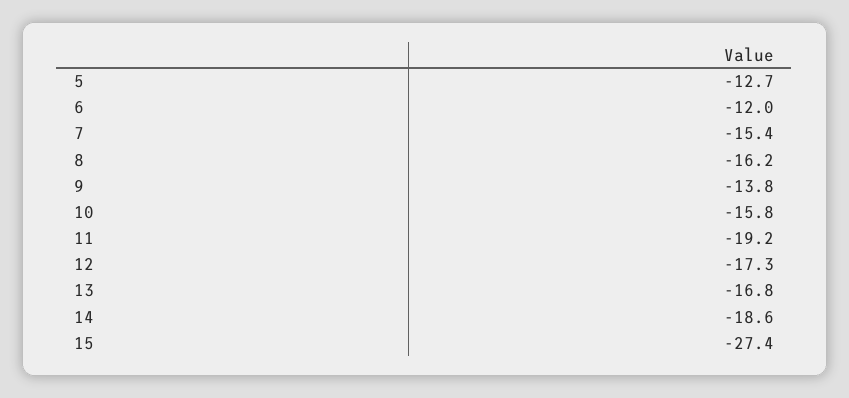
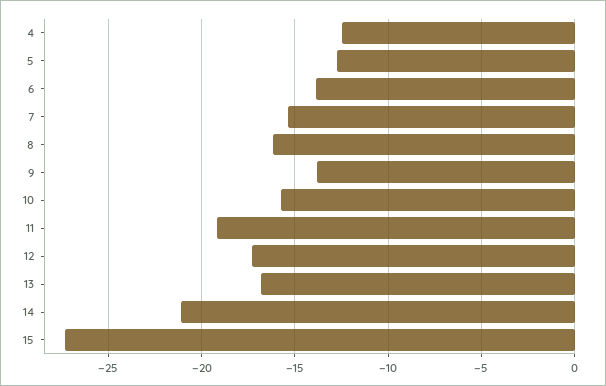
  {
    "5": -12.7,
-   "6": -12,
+   "6": -14,
    "7": -15.4,
    "8": -16.2,
    "9": -13.8,
    "10": -15.8,
    "11": -19.2,
    "12": -17.3,
    "13": -16.8,
-   "14": -18.6,
+   "14": -21,
-   "15": -27.4
+   "15": -27.4,
+   "4": -12.5
  }

